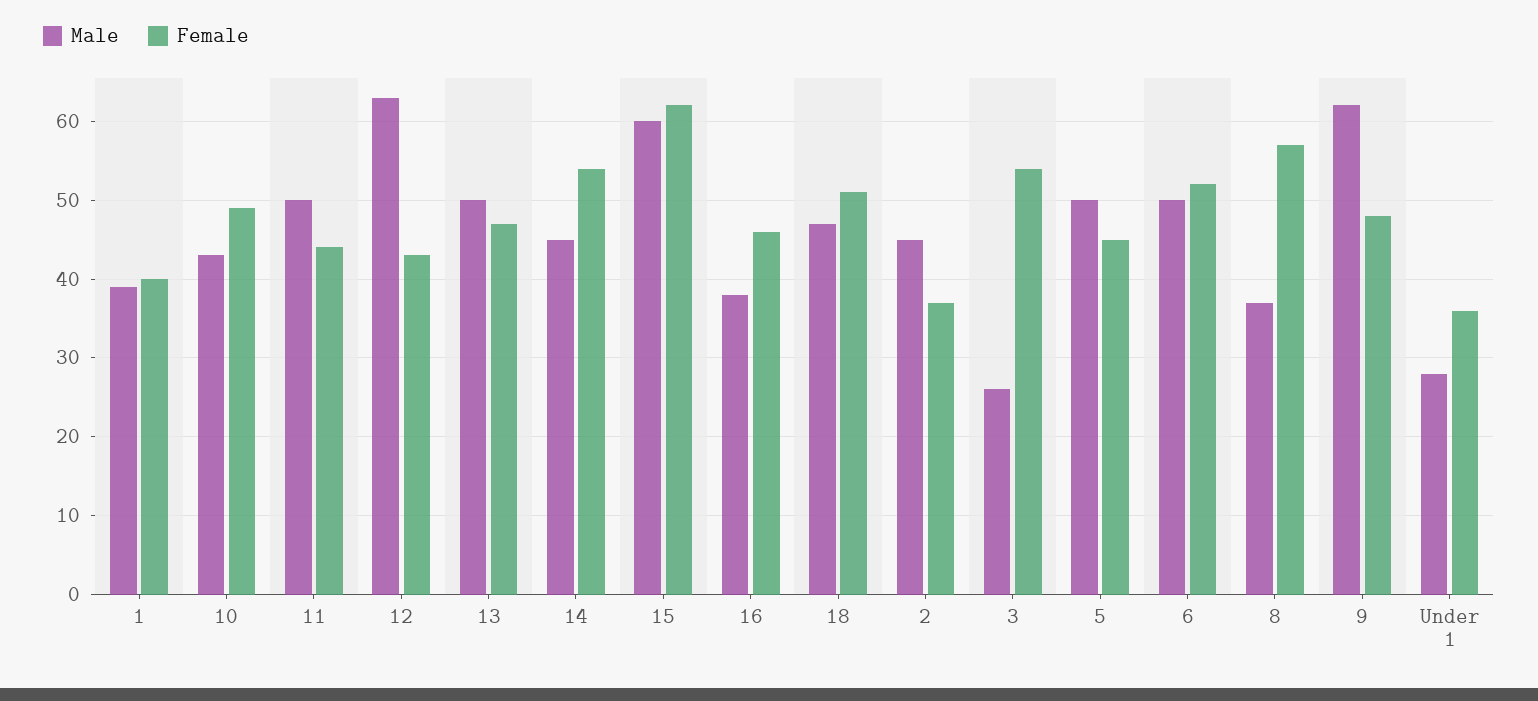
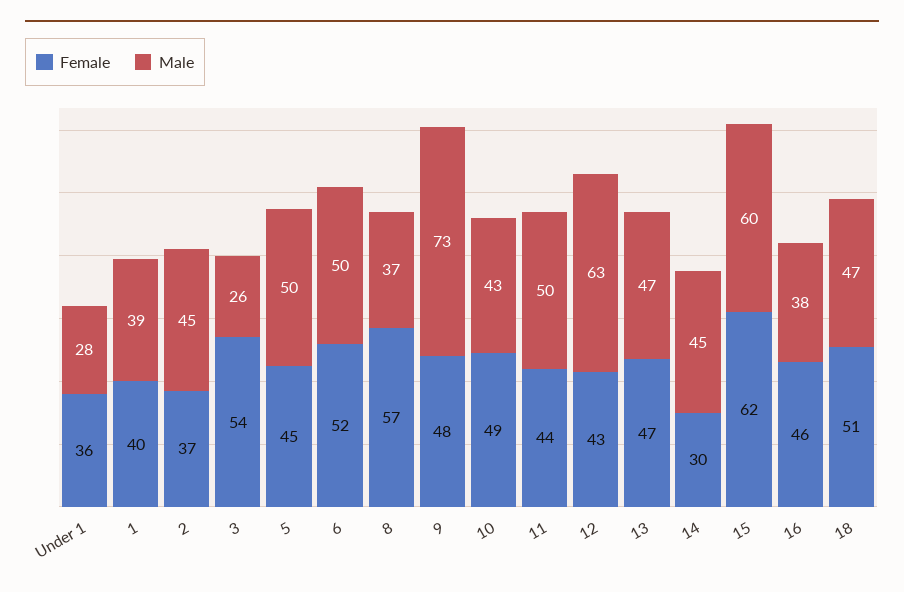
  {
    "Male": {
      "1": 39,
      "10": 43,
      "11": 50,
      "12": 63,
-     "13": 50,
+     "13": 47,
      "14": 45,
      "15": 60,
      "16": 38,
      "18": 47,
      "2": 45,
      "3": 26,
      "5": 50,
      "6": 50,
      "8": 37,
-     "9": 62,
+     "9": 73,
      "Under 1": 28
    },
    "Female": {
      "1": 40,
      "10": 49,
      "11": 44,
      "12": 43,
      "13": 47,
-     "14": 54,
+     "14": 30,
      "15": 62,
      "16": 46,
      "18": 51,
      "2": 37,
      "3": 54,
      "5": 45,
      "6": 52,
      "8": 57,
      "9": 48,
      "Under 1": 36
    }
  }

